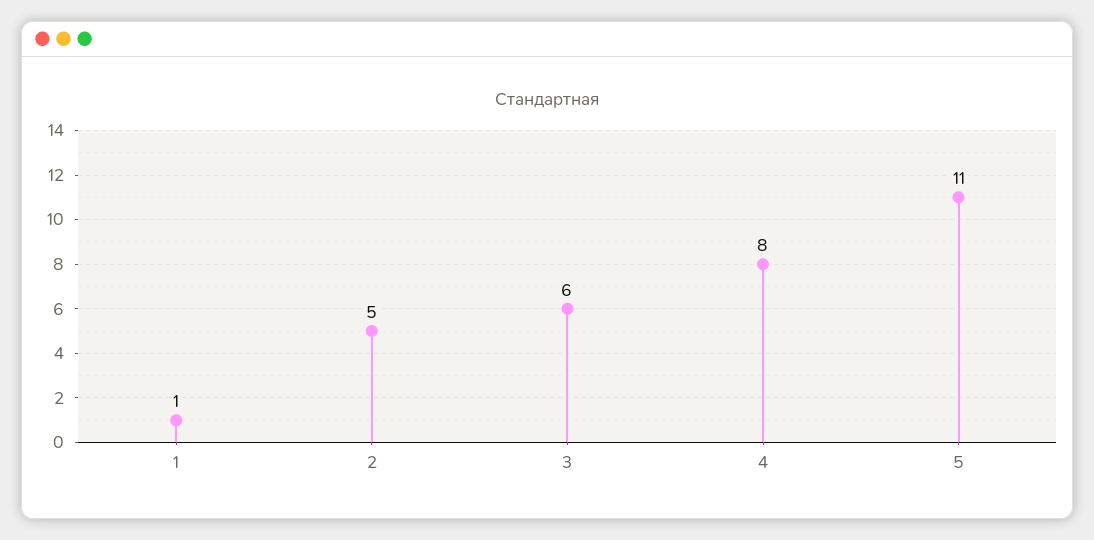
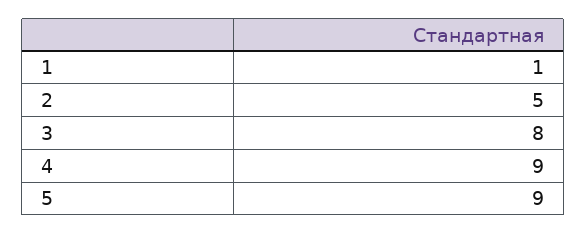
  {
    "1": 1,
    "2": 5,
-   "3": 6,
+   "3": 8,
-   "4": 8,
+   "4": 9,
-   "5": 11
+   "5": 9
  }

